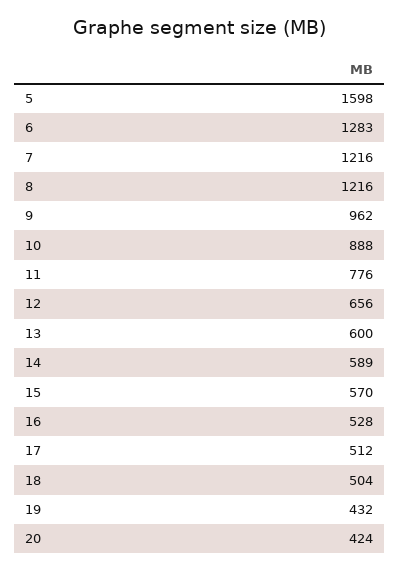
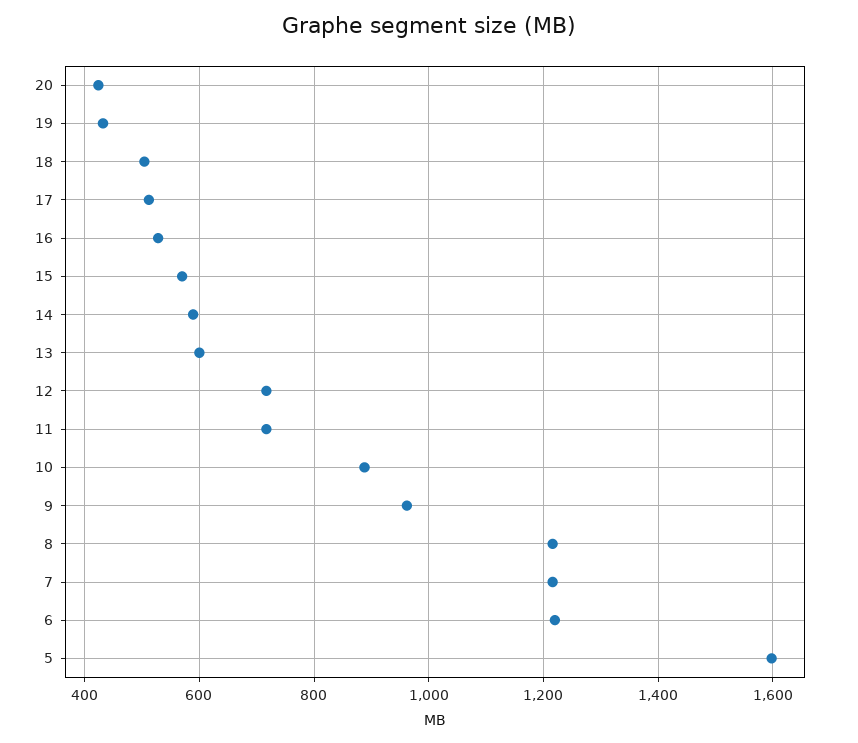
  {
    "5": 1598,
-   "6": 1283,
+   "6": 1220,
    "7": 1216,
    "8": 1216,
    "9": 962,
    "10": 888,
-   "11": 776,
+   "11": 720,
-   "12": 656,
+   "12": 720,
    "13": 600,
    "14": 589,
    "15": 570,
    "16": 528,
    "17": 512,
    "18": 504,
    "19": 432,
    "20": 424
  }

